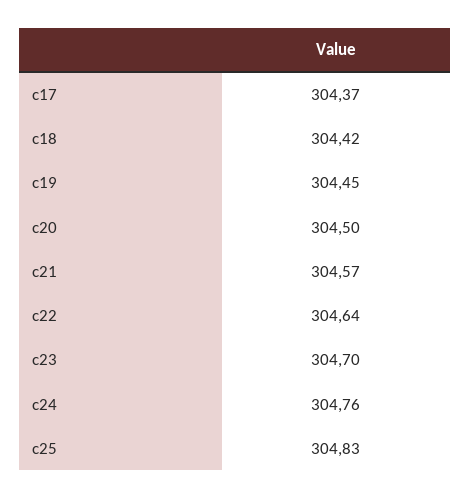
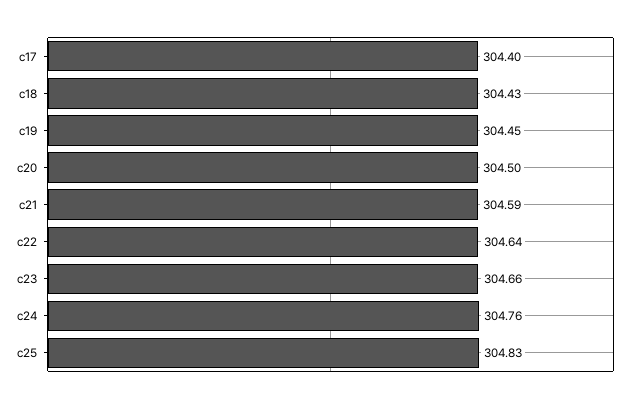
  {
-   "c17": 304.37,
+   "c17": 304.4,
-   "c18": 304.42,
+   "c18": 304.43,
    "c19": 304.45,
    "c20": 304.5,
-   "c21": 304.57,
+   "c21": 304.59,
    "c22": 304.64,
-   "c23": 304.7,
+   "c23": 304.66,
    "c24": 304.76,
    "c25": 304.83
  }

